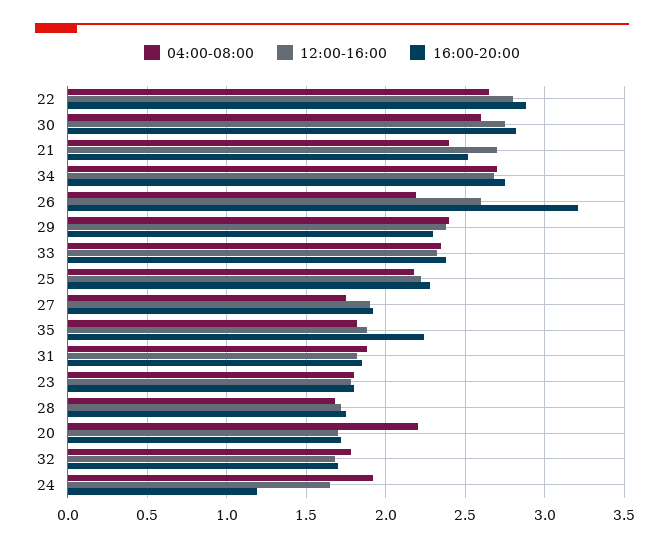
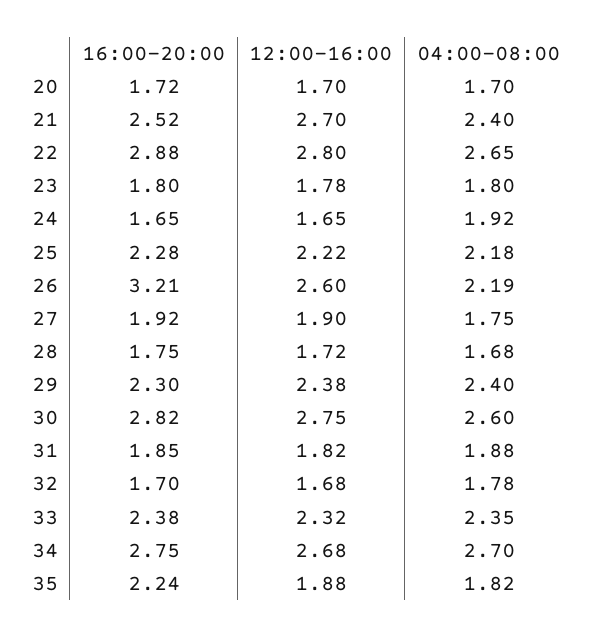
  {
    "04:00-08:00": {
      "22": 2.65,
      "30": 2.6,
      "21": 2.4,
      "34": 2.7,
      "26": 2.19,
      "29": 2.4,
      "33": 2.35,
      "25": 2.18,
      "27": 1.75,
      "35": 1.82,
      "31": 1.88,
      "23": 1.8,
      "28": 1.68,
-     "20": 2.2,
+     "20": 1.7,
      "32": 1.78,
      "24": 1.92
    },
    "12:00-16:00": {
      "22": 2.8,
      "30": 2.75,
      "21": 2.7,
      "34": 2.68,
      "26": 2.6,
      "29": 2.38,
      "33": 2.32,
      "25": 2.22,
      "27": 1.9,
      "35": 1.88,
      "31": 1.82,
      "23": 1.78,
      "28": 1.72,
      "20": 1.7,
      "32": 1.68,
      "24": 1.65
    },
    "16:00-20:00": {
      "22": 2.88,
      "30": 2.82,
      "21": 2.52,
      "34": 2.75,
      "26": 3.21,
      "29": 2.3,
      "33": 2.38,
      "25": 2.28,
      "27": 1.92,
      "35": 2.24,
      "31": 1.85,
      "23": 1.8,
      "28": 1.75,
      "20": 1.72,
      "32": 1.7,
-     "24": 1.2
+     "24": 1.65
    }
  }

